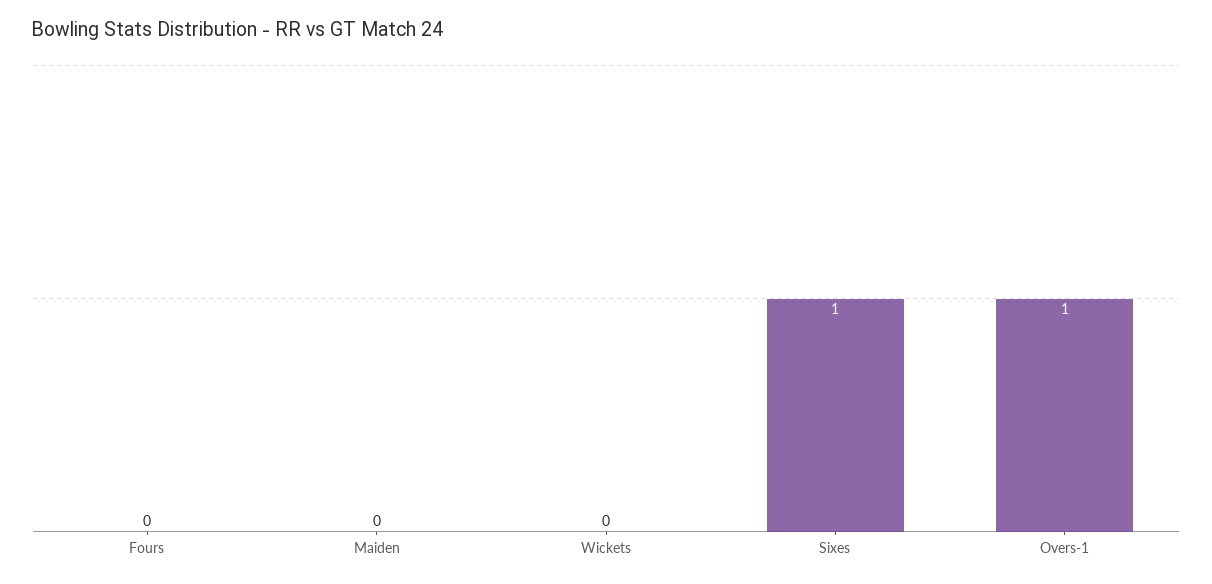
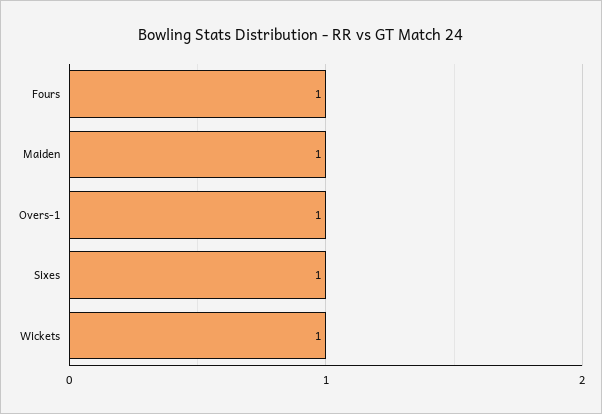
  {
-   "Fours": 0,
+   "Fours": 1,
-   "Maiden": 0,
+   "Maiden": 1,
-   "Wickets": 0,
+   "Wickets": 1,
    "Sixes": 1,
    "Overs-1": 1
  }

